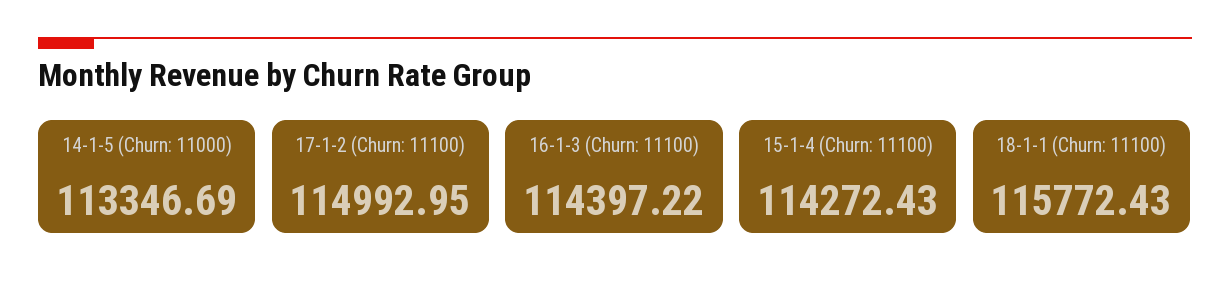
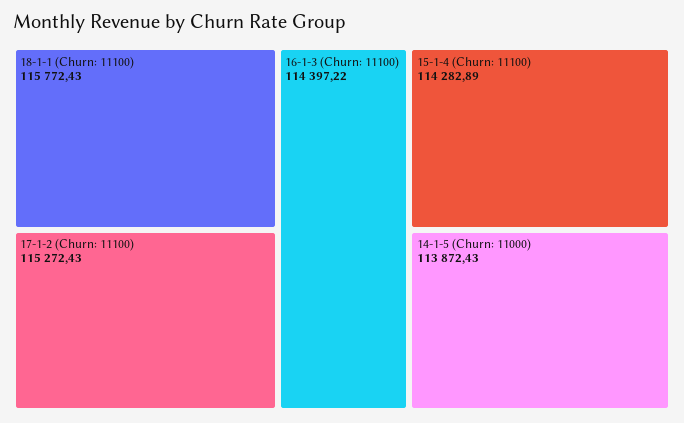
  {
-   "14-1-5 (Churn: 11000)": 113346.69,
+   "14-1-5 (Churn: 11000)": 113872.43,
-   "17-1-2 (Churn: 11100)": 114992.95,
+   "17-1-2 (Churn: 11100)": 115272.43,
    "16-1-3 (Churn: 11100)": 114397.22,
-   "15-1-4 (Churn: 11100)": 114272.43,
+   "15-1-4 (Churn: 11100)": 114282.89,
    "18-1-1 (Churn: 11100)": 115772.43
  }

